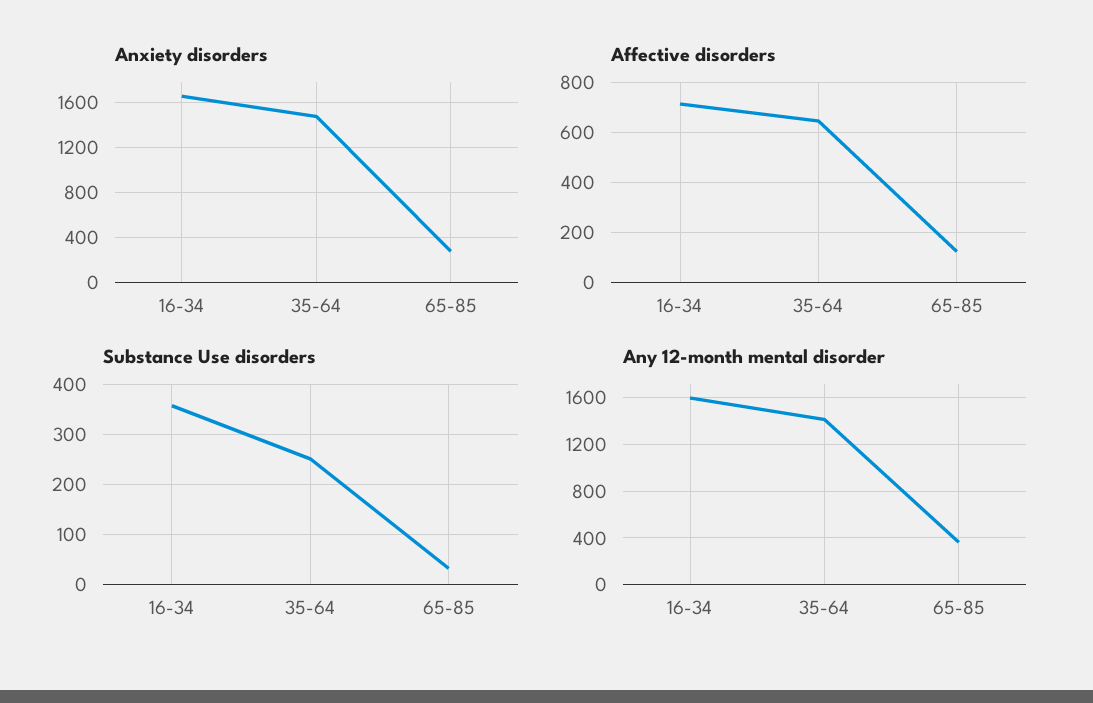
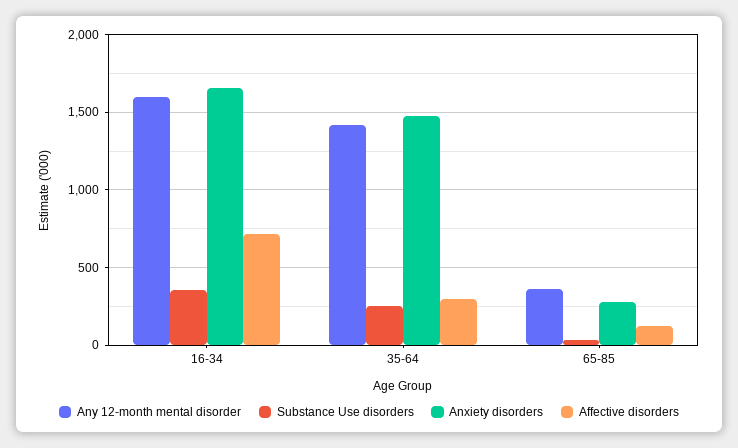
  {
    "Anxiety disorders": {
      "16-34": 1650,
      "35-64": 1500,
      "65-85": 300
    },
    "Affective disorders": {
      "16-34": 725,
-     "35-64": 650,
+     "35-64": 300,
      "65-85": 125
    },
    "Substance Use disorders": {
      "16-34": 360,
      "35-64": 260,
      "65-85": 40
    },
    "Any 12-month mental disorder": {
      "16-34": 1600,
      "35-64": 1400,
      "65-85": 350
    }
  }

